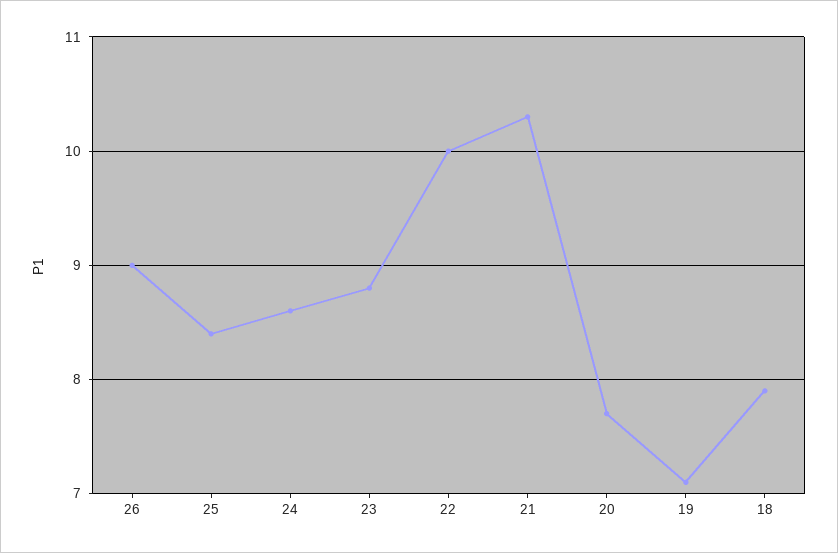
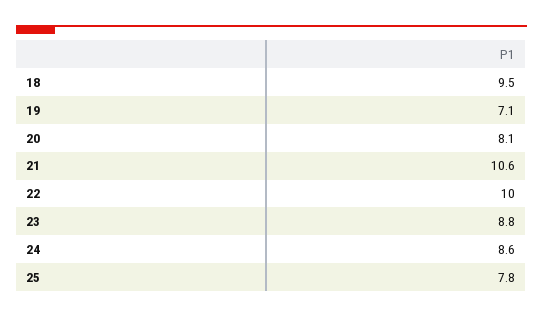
  {
-   "26": 9,
-   "25": 8.4,
+   "25": 7.8,
    "24": 8.6,
    "23": 8.8,
    "22": 10,
-   "21": 10.3,
+   "21": 10.6,
-   "20": 7.7,
+   "20": 8.1,
    "19": 7.1,
-   "18": 7.9
+   "18": 9.5
  }

